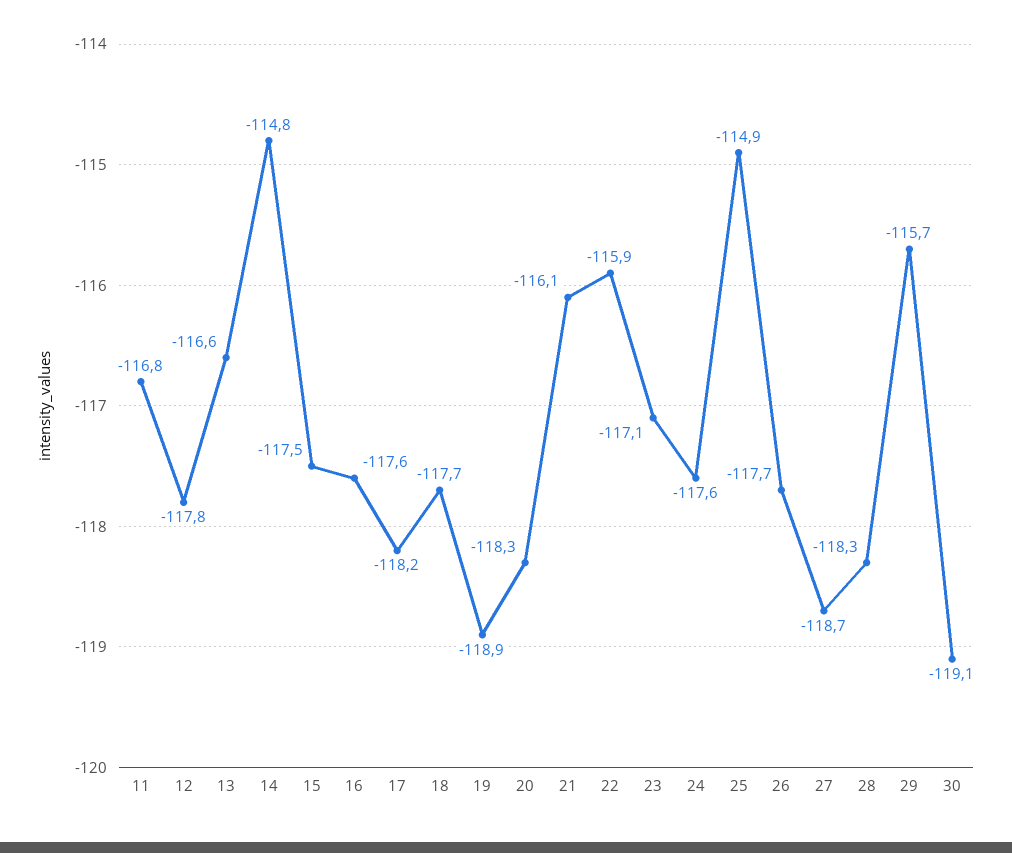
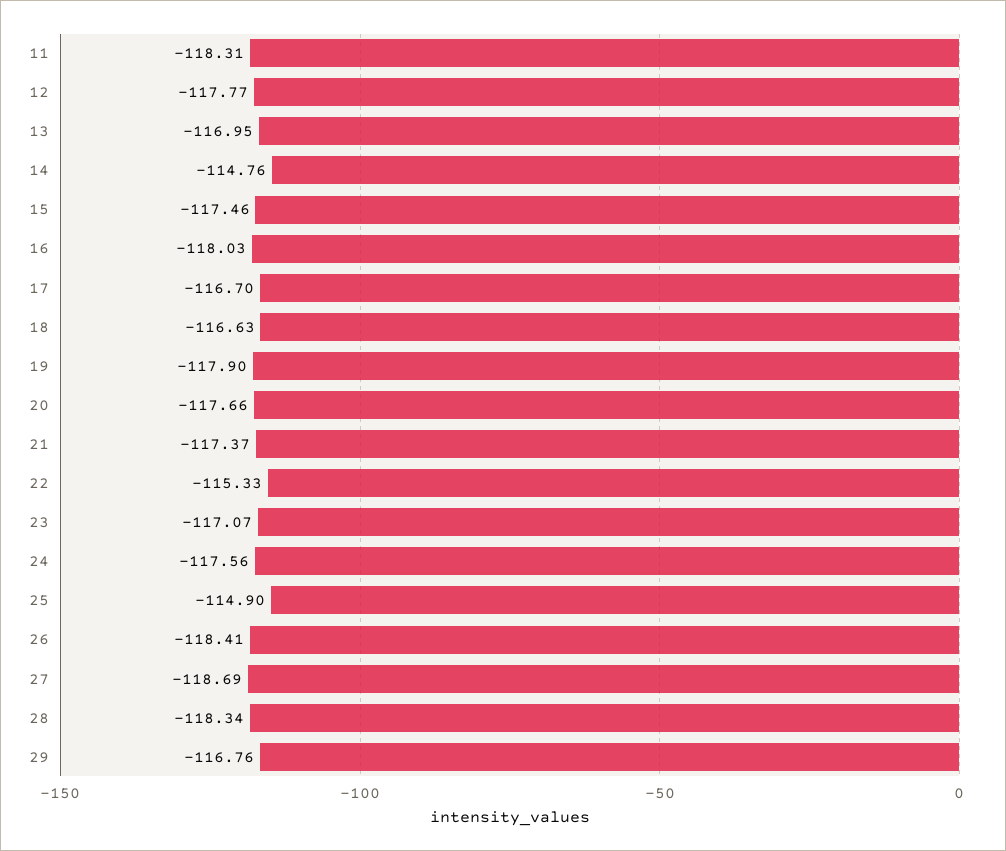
  {
-   "11": -116.8,
+   "11": -118.31,
    "12": -117.77,
-   "13": -116.6,
+   "13": -116.95,
    "14": -114.76,
    "15": -117.46,
-   "16": -117.6,
+   "16": -118.03,
-   "17": -118.2,
+   "17": -116.7,
-   "18": -117.7,
+   "18": -116.63,
-   "19": -118.9,
+   "19": -117.9,
-   "20": -118.3,
+   "20": -117.66,
-   "21": -116.1,
+   "21": -117.37,
-   "22": -115.9,
+   "22": -115.33,
    "23": -117.07,
    "24": -117.56,
    "25": -114.9,
-   "26": -117.7,
+   "26": -118.41,
    "27": -118.69,
    "28": -118.34,
-   "29": -115.7,
+   "29": -116.76
-   "30": -119.1
  }

